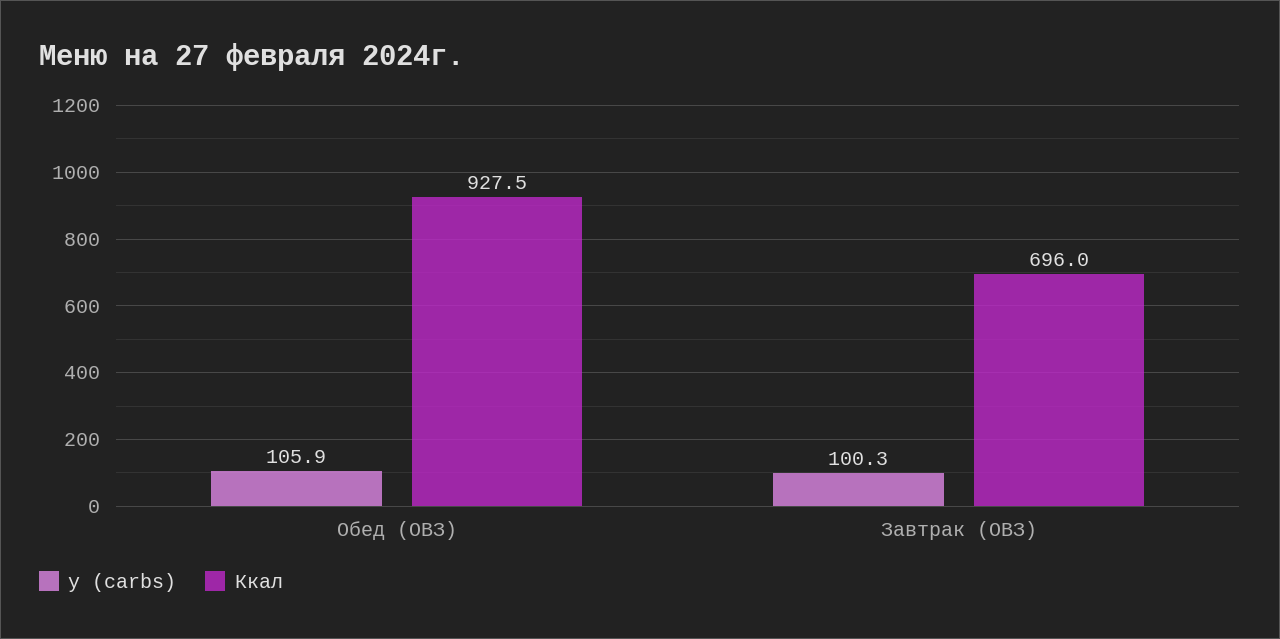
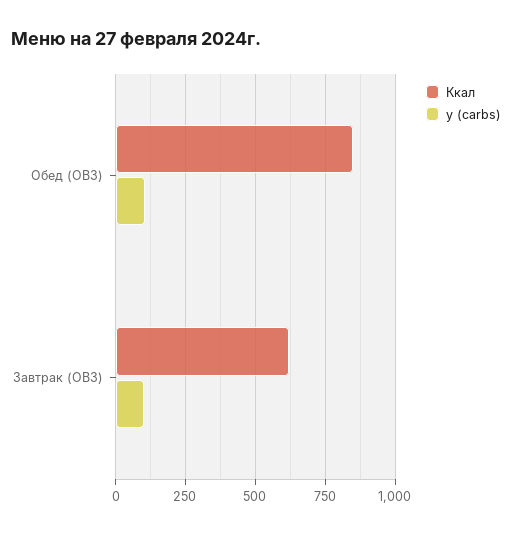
  {
    "у (carbs)": {
      "Обед (ОВЗ)": 105.9,
      "Завтрак (ОВЗ)": 100.3
    },
    "Ккал": {
-     "Обед (ОВЗ)": 927.5,
+     "Обед (ОВЗ)": 850,
-     "Завтрак (ОВЗ)": 696
+     "Завтрак (ОВЗ)": 625
    }
  }

